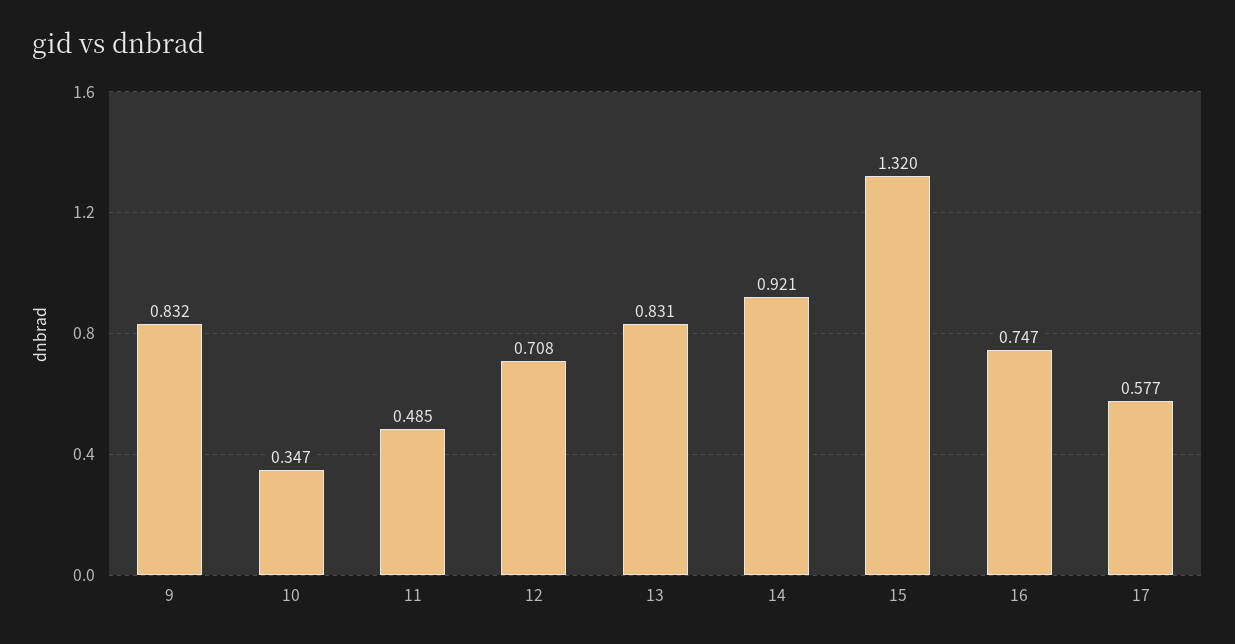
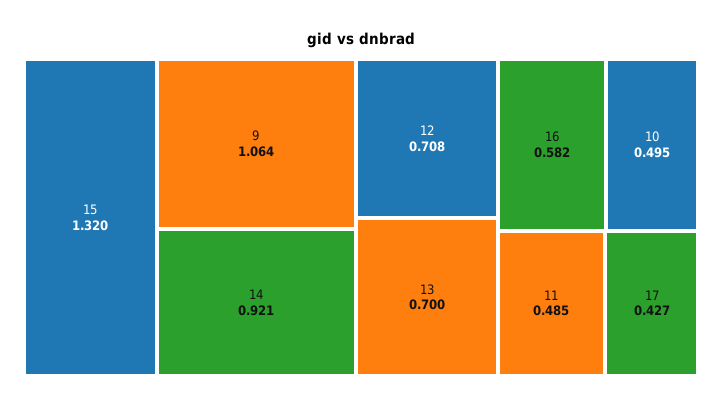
  {
-   "9": 0.832,
+   "9": 1.064,
-   "10": 0.347,
+   "10": 0.495,
    "11": 0.485,
    "12": 0.708,
-   "13": 0.831,
+   "13": 0.7,
    "14": 0.921,
    "15": 1.32,
-   "16": 0.747,
+   "16": 0.582,
-   "17": 0.577
+   "17": 0.427
  }

